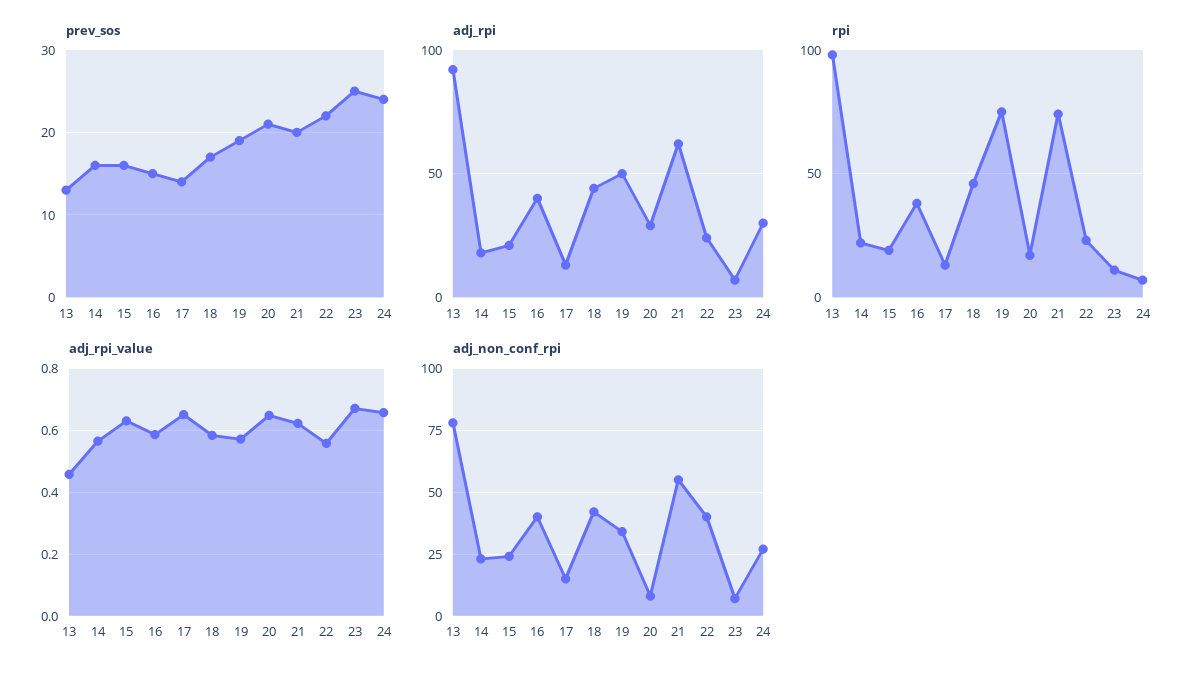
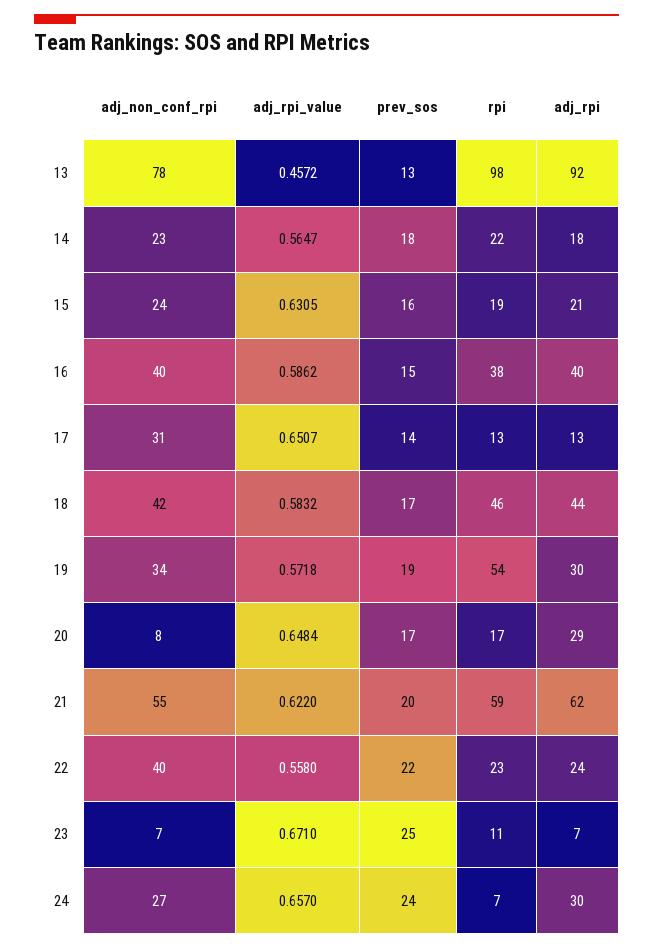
  {
    "prev_sos": {
      "13": 13,
-     "14": 16,
+     "14": 18,
      "15": 16,
      "16": 15,
      "17": 14,
      "18": 17,
      "19": 19,
-     "20": 21,
+     "20": 17,
      "21": 20,
      "22": 22,
      "23": 25,
      "24": 24
    },
    "adj_rpi": {
      "13": 92,
      "14": 18,
      "15": 21,
      "16": 40,
      "17": 13,
      "18": 44,
-     "19": 50,
+     "19": 30,
      "20": 29,
      "21": 62,
      "22": 24,
      "23": 7,
      "24": 30
    },
    "rpi": {
      "13": 98,
      "14": 22,
      "15": 19,
      "16": 38,
      "17": 13,
      "18": 46,
-     "19": 75,
+     "19": 54,
      "20": 17,
-     "21": 75,
+     "21": 59,
      "22": 23,
      "23": 11,
      "24": 7
    },
    "adj_rpi_value": {
      "13": 0.4572,
      "14": 0.5647,
      "15": 0.6305,
      "16": 0.5862,
      "17": 0.6507,
      "18": 0.5832,
      "19": 0.5718,
      "20": 0.6484,
      "21": 0.622,
      "22": 0.558,
      "23": 0.671,
      "24": 0.657
    },
    "adj_non_conf_rpi": {
      "13": 78,
      "14": 23,
      "15": 24,
      "16": 40,
-     "17": 15,
+     "17": 31,
      "18": 42,
      "19": 34,
      "20": 8,
      "21": 55,
      "22": 40,
      "23": 7,
      "24": 27
    }
  }

